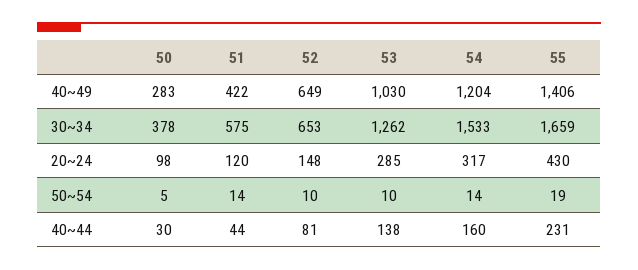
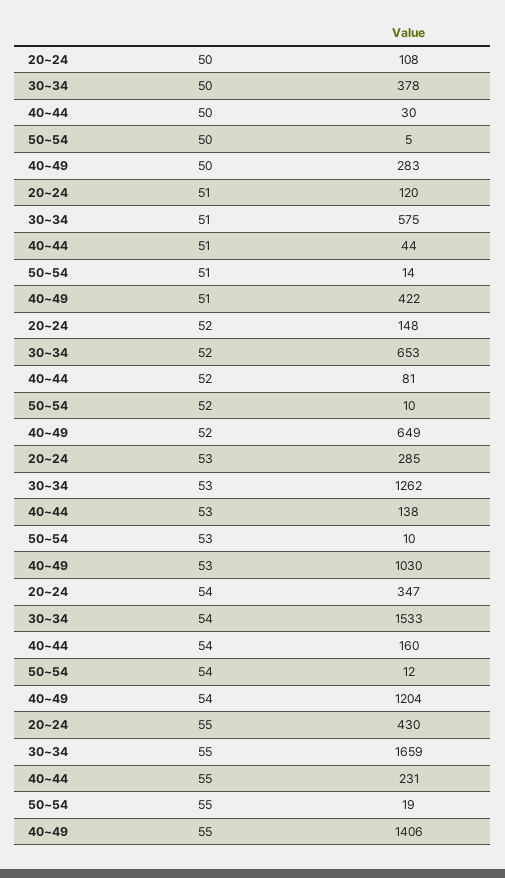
  {
    "50": {
      "40~49": 283,
      "30~34": 378,
-     "20~24": 98,
+     "20~24": 108,
      "50~54": 5,
      "40~44": 30
    },
    "51": {
      "40~49": 422,
      "30~34": 575,
      "20~24": 120,
      "50~54": 14,
      "40~44": 44
    },
    "52": {
      "40~49": 649,
      "30~34": 653,
      "20~24": 148,
      "50~54": 10,
      "40~44": 81
    },
    "53": {
      "40~49": 1030,
      "30~34": 1262,
      "20~24": 285,
      "50~54": 10,
      "40~44": 138
    },
    "54": {
      "40~49": 1204,
      "30~34": 1533,
-     "20~24": 317,
+     "20~24": 347,
-     "50~54": 14,
+     "50~54": 12,
      "40~44": 160
    },
    "55": {
      "40~49": 1406,
      "30~34": 1659,
      "20~24": 430,
      "50~54": 19,
      "40~44": 231
    }
  }

